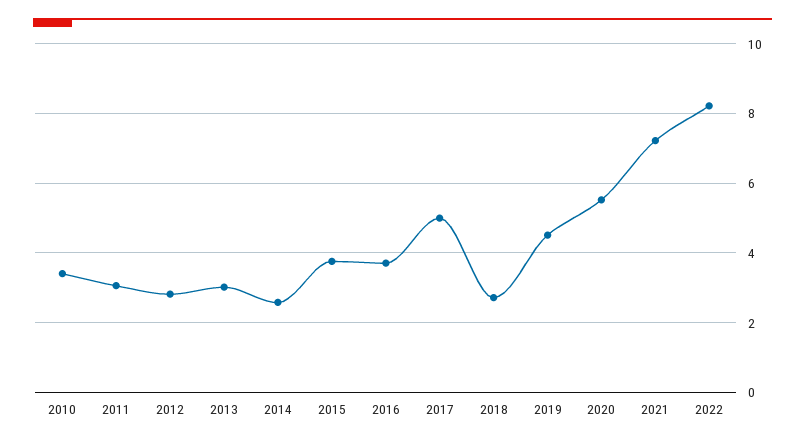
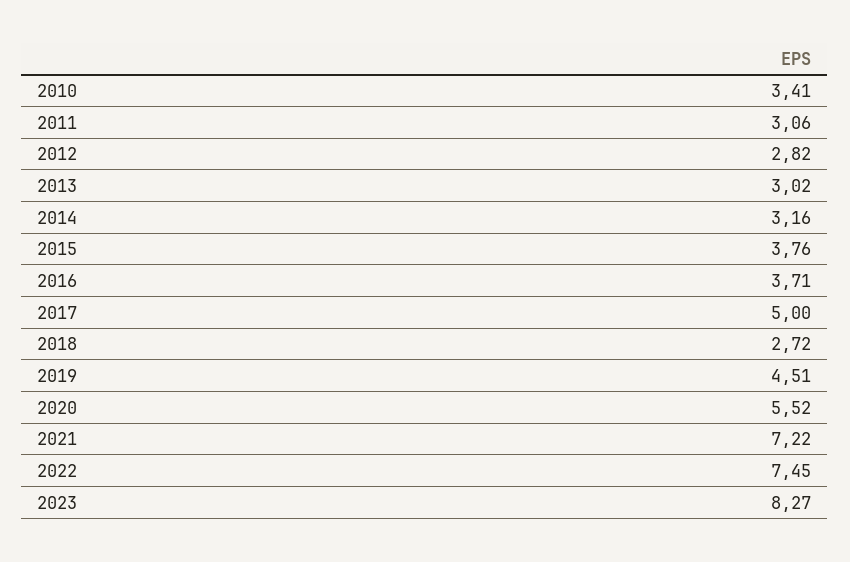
  {
    "2010": 3.41,
    "2011": 3.06,
    "2012": 2.82,
    "2013": 3.02,
-   "2014": 2.6,
+   "2014": 3.16,
    "2015": 3.76,
    "2016": 3.71,
    "2017": 5,
    "2018": 2.72,
    "2019": 4.51,
    "2020": 5.52,
    "2021": 7.22,
-   "2022": 8.2
+   "2022": 7.45,
+   "2023": 8.27
  }

